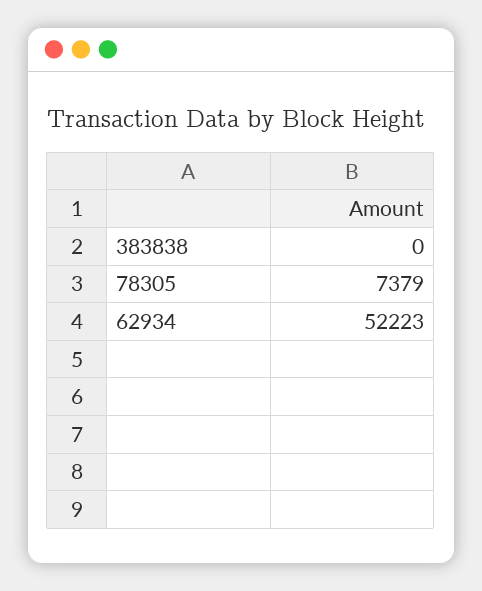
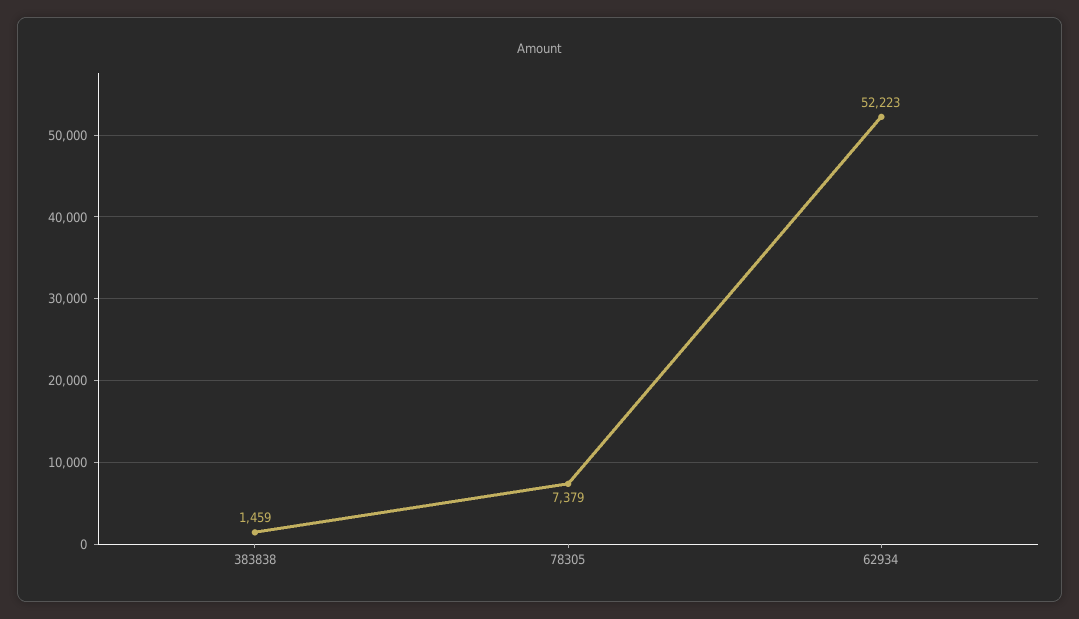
  {
-   "383838": 0,
+   "383838": 1459,
    "78305": 7379,
    "62934": 52223
  }

